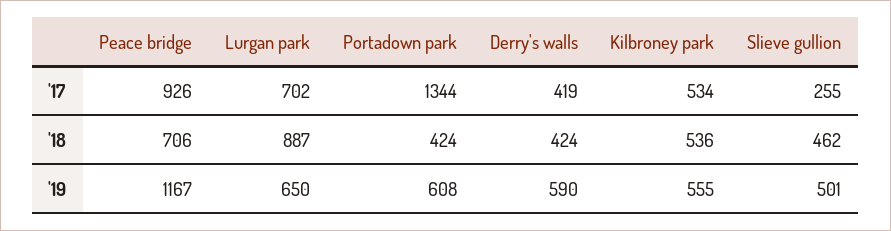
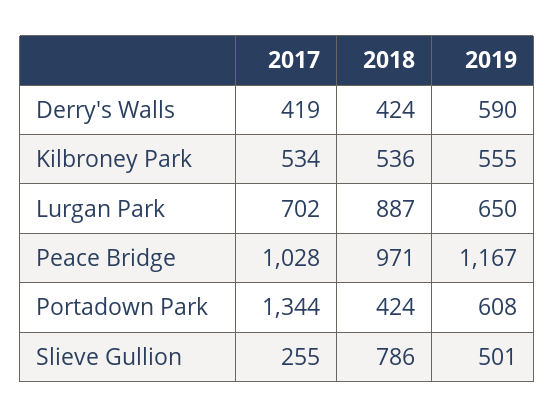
  {
    "Peace bridge": {
-     "'17": 926,
+     "'17": 1028,
-     "'18": 706,
+     "'18": 971,
      "'19": 1167
    },
    "Lurgan park": {
      "'17": 702,
      "'18": 887,
      "'19": 650
    },
    "Portadown park": {
      "'17": 1344,
      "'18": 424,
      "'19": 608
    },
    "Derry's walls": {
      "'17": 419,
      "'18": 424,
      "'19": 590
    },
    "Kilbroney park": {
      "'17": 534,
      "'18": 536,
      "'19": 555
    },
    "Slieve gullion": {
      "'17": 255,
-     "'18": 462,
+     "'18": 786,
      "'19": 501
    }
  }

